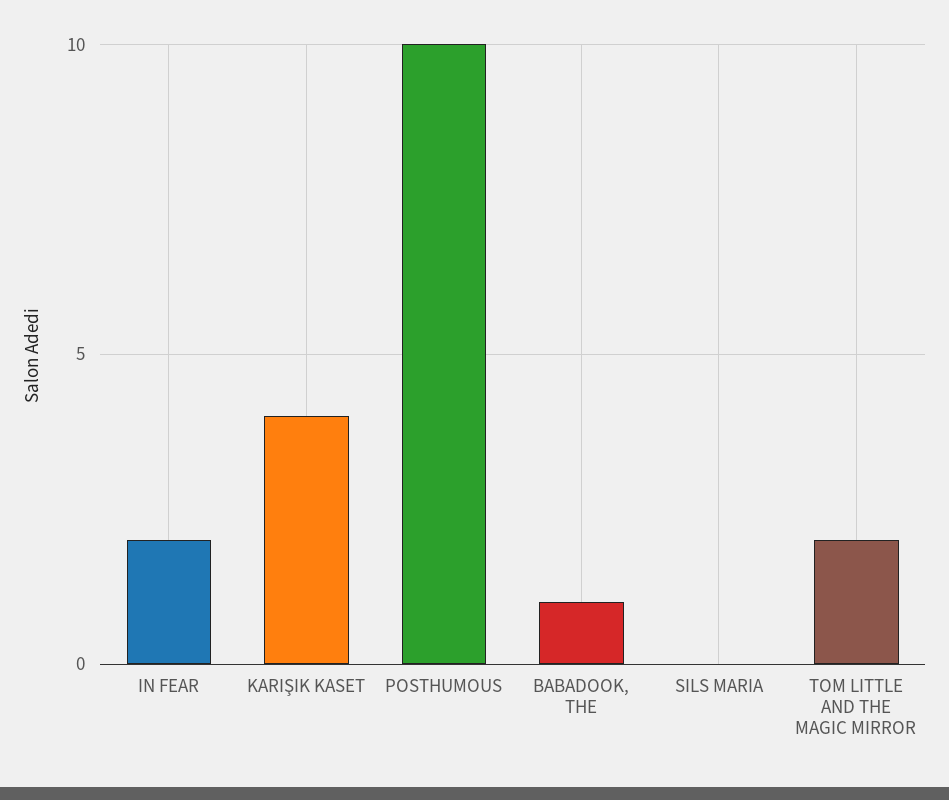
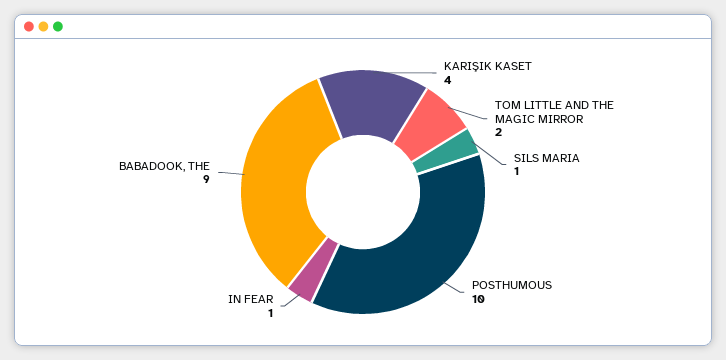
  {
-   "IN FEAR": 2,
+   "IN FEAR": 1,
    "KARIŞIK KASET": 4,
    "POSTHUMOUS": 10,
-   "BABADOOK, THE": 1,
+   "BABADOOK, THE": 9,
-   "SILS MARIA": 0,
+   "SILS MARIA": 1,
    "TOM LITTLE AND THE MAGIC MIRROR": 2
  }

